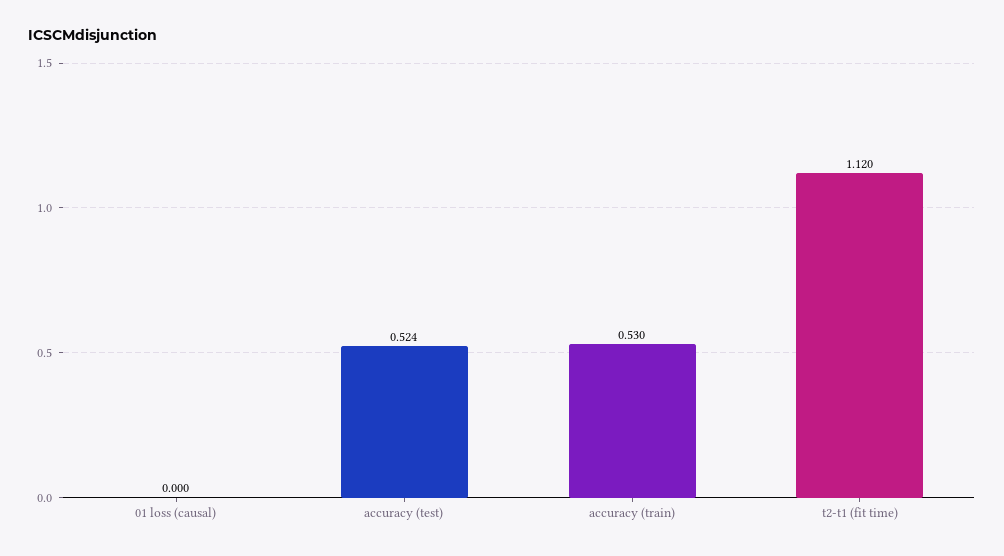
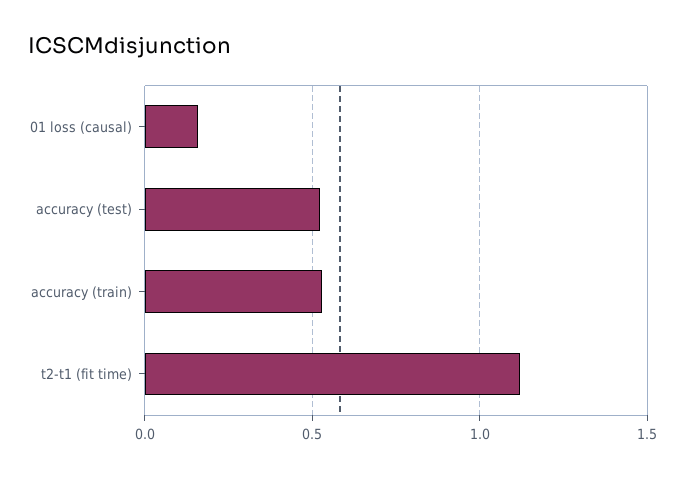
  {
-   "01 loss (causal)": 0,
+   "01 loss (causal)": 0.15,
    "accuracy (test)": 0.524,
    "accuracy (train)": 0.53,
    "t2-t1 (fit time)": 1.12
  }

